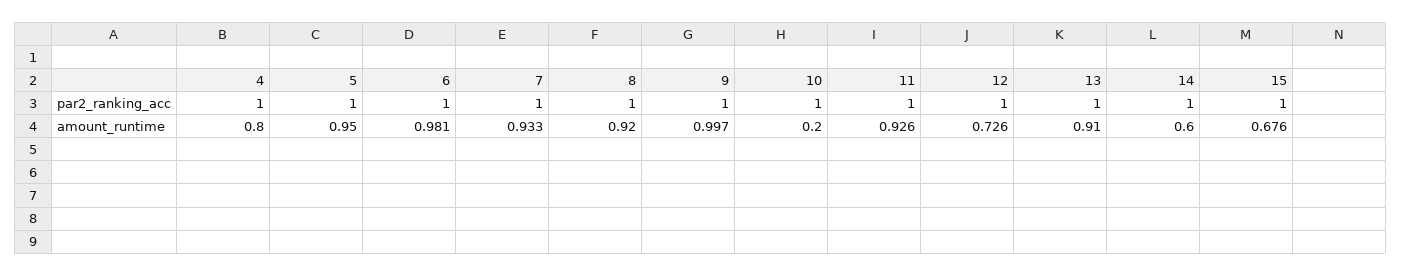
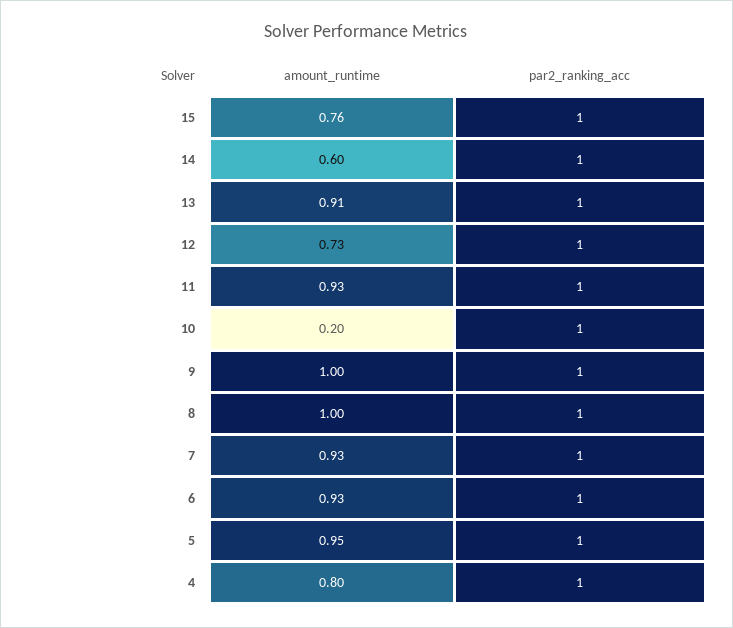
  {
    "4": {
      "par2_ranking_acc": 1,
      "amount_runtime": 0.8
    },
    "5": {
      "par2_ranking_acc": 1,
      "amount_runtime": 0.95
    },
    "6": {
      "par2_ranking_acc": 1,
-     "amount_runtime": 0.981
+     "amount_runtime": 0.93
    },
    "7": {
      "par2_ranking_acc": 1,
      "amount_runtime": 0.933
    },
    "8": {
      "par2_ranking_acc": 1,
-     "amount_runtime": 0.92
+     "amount_runtime": 1
    },
    "9": {
      "par2_ranking_acc": 1,
      "amount_runtime": 0.997
    },
    "10": {
      "par2_ranking_acc": 1,
      "amount_runtime": 0.2
    },
    "11": {
      "par2_ranking_acc": 1,
      "amount_runtime": 0.926
    },
    "12": {
      "par2_ranking_acc": 1,
      "amount_runtime": 0.726
    },
    "13": {
      "par2_ranking_acc": 1,
      "amount_runtime": 0.91
    },
    "14": {
      "par2_ranking_acc": 1,
      "amount_runtime": 0.6
    },
    "15": {
      "par2_ranking_acc": 1,
-     "amount_runtime": 0.676
+     "amount_runtime": 0.76
    }
  }

